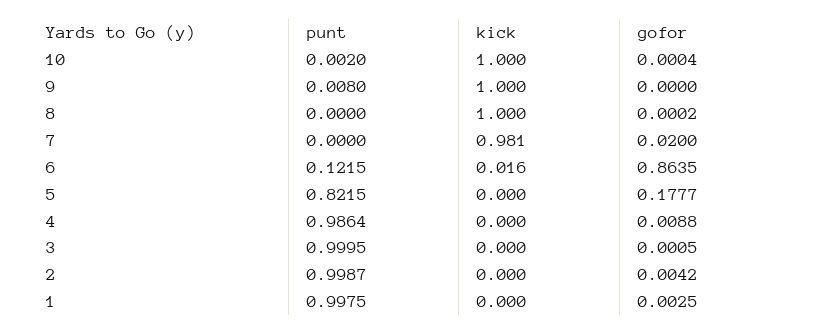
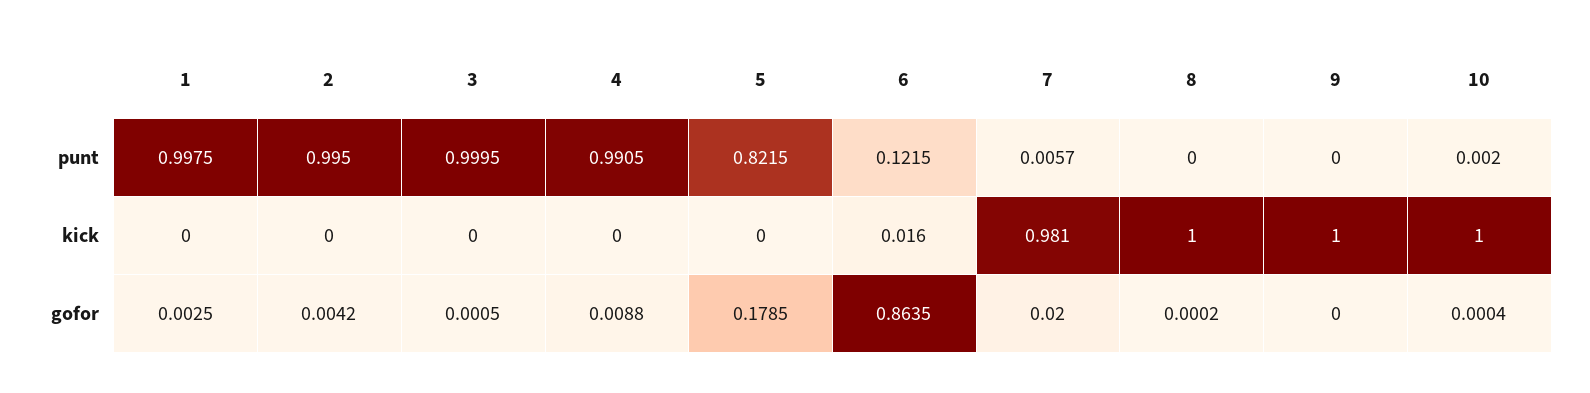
  {
    "punt": {
      "10": 0.002,
-     "9": 0.008,
+     "9": 0,
      "8": 0,
-     "7": 0,
+     "7": 0.0057,
      "6": 0.1215,
      "5": 0.8215,
-     "4": 0.9864,
+     "4": 0.9905,
      "3": 0.9995,
-     "2": 0.9987,
+     "2": 0.995,
      "1": 0.9975
    },
    "kick": {
      "10": 1,
      "9": 1,
      "8": 1,
      "7": 0.981,
      "6": 0.016,
      "5": 0,
      "4": 0,
      "3": 0,
      "2": 0,
      "1": 0
    },
    "gofor": {
      "10": 0.0004,
      "9": 0,
      "8": 0.0002,
      "7": 0.02,
      "6": 0.8635,
-     "5": 0.1777,
+     "5": 0.1785,
      "4": 0.0088,
      "3": 0.0005,
      "2": 0.0042,
      "1": 0.0025
    }
  }

